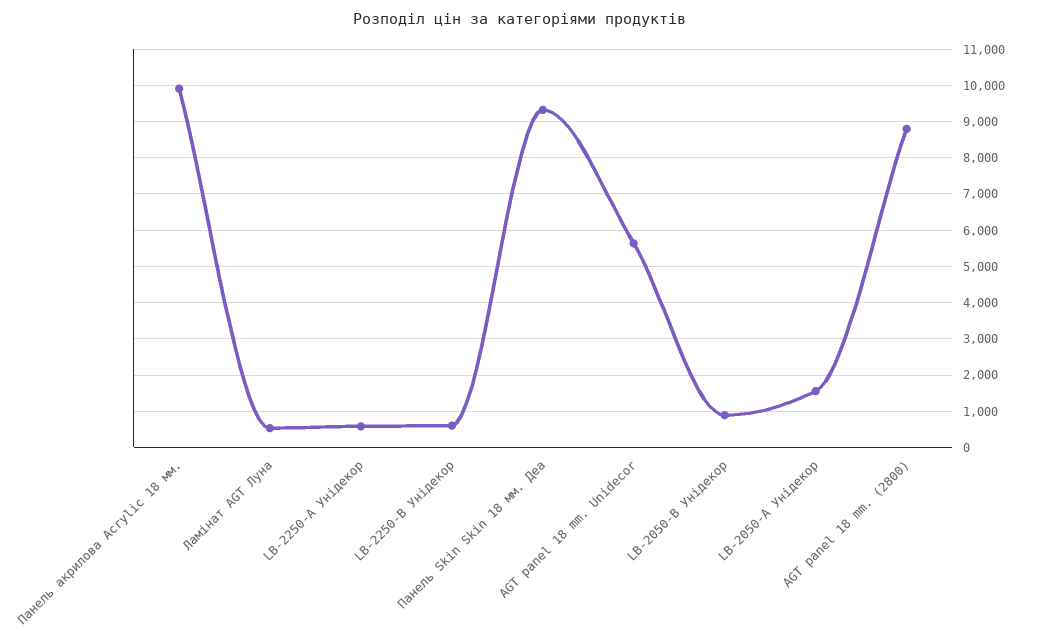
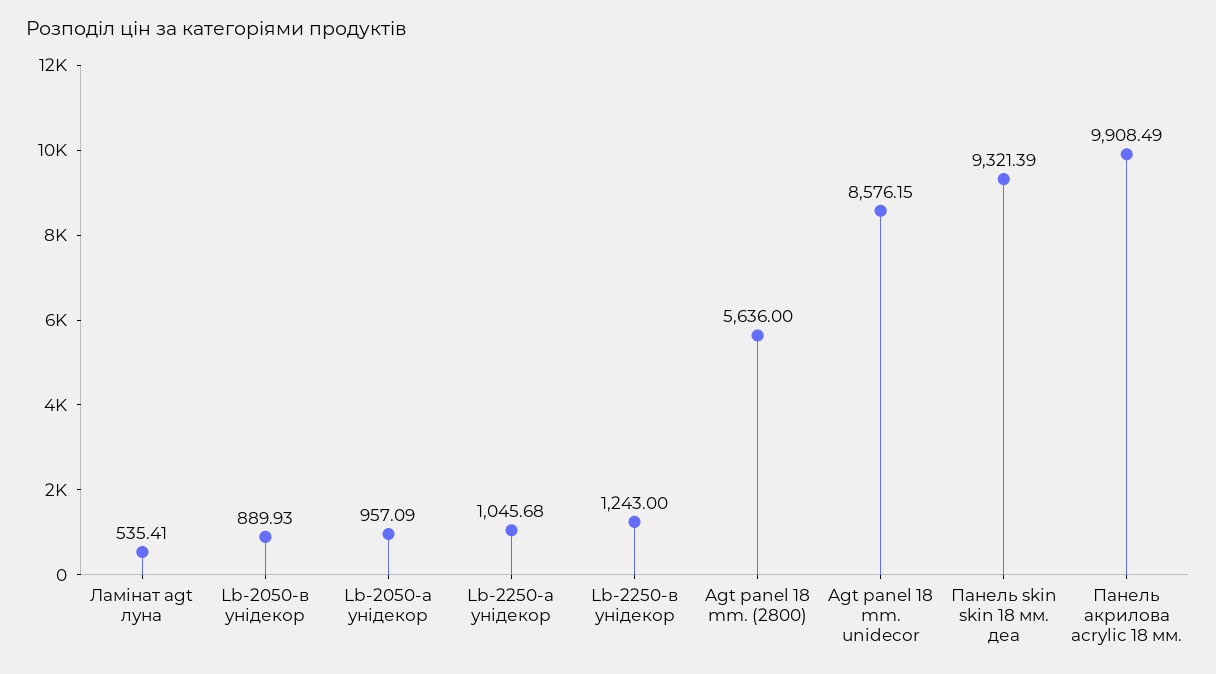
  {
    "Панель акрилова Acrylic 18 мм.": 9908.49,
    "Ламінат AGT Луна": 535.41,
-   "LB-2250-А Унідекор": 600,
+   "LB-2250-А Унідекор": 1045.68,
-   "LB-2250-В Унідекор": 600,
+   "LB-2250-В Унідекор": 1243,
    "Панель Skin Skin 18 мм. Деа": 9321.39,
-   "AGT panel 18 mm. Unidecor": 5600,
+   "AGT panel 18 mm. Unidecor": 8576.15,
    "LB-2050-В Унідекор": 889.93,
-   "LB-2050-А Унідекор": 1600,
+   "LB-2050-А Унідекор": 957.09,
-   "AGT panel 18 mm. (2800)": 8800
+   "AGT panel 18 mm. (2800)": 5636
  }

